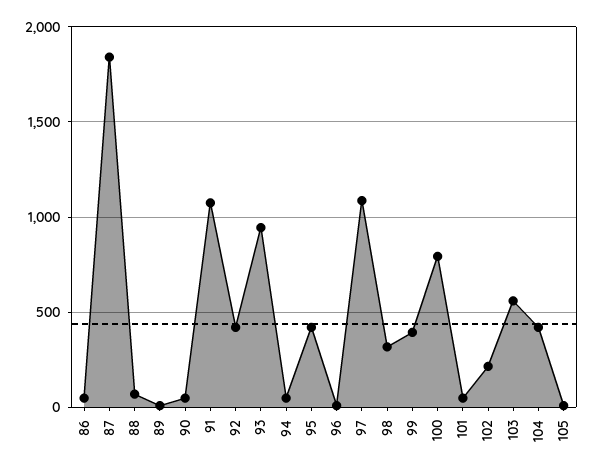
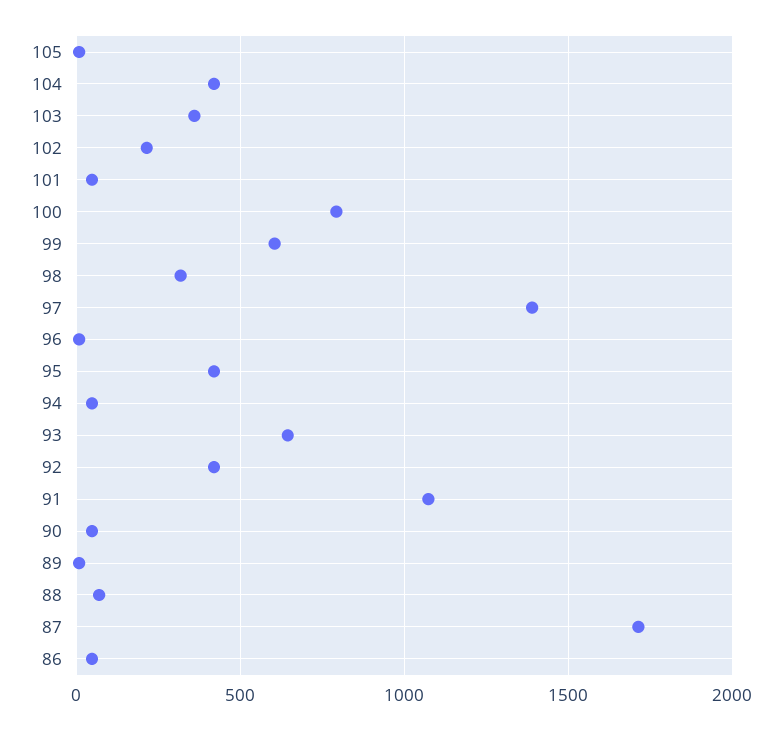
  {
    "86": 50,
-   "87": 1850,
+   "87": 1700,
    "88": 50,
    "89": 0,
    "90": 50,
    "91": 1050,
    "92": 400,
-   "93": 950,
+   "93": 650,
    "94": 50,
    "95": 400,
    "96": 0,
-   "97": 1100,
+   "97": 1400,
    "98": 300,
-   "99": 400,
+   "99": 600,
    "100": 800,
    "101": 50,
    "102": 200,
-   "103": 550,
+   "103": 350,
    "104": 400,
    "105": 0
  }

